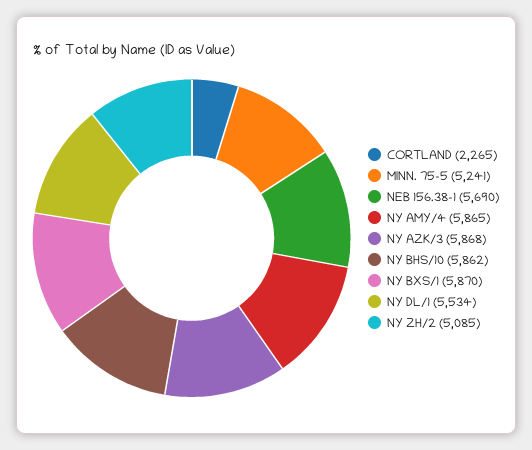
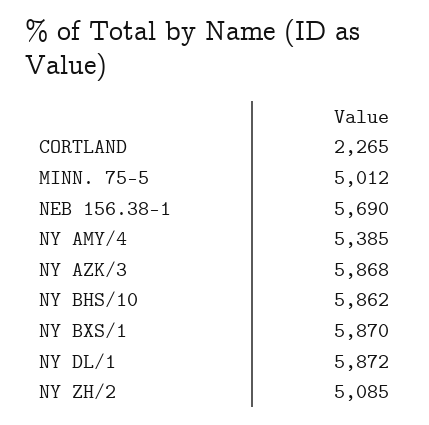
  {
    "CORTLAND": 2265,
-   "MINN. 75-5": 5241,
+   "MINN. 75-5": 5012,
    "NEB 156.38-1": 5690,
-   "NY AMY/4": 5865,
+   "NY AMY/4": 5385,
    "NY AZK/3": 5868,
    "NY BHS/10": 5862,
    "NY BXS/1": 5870,
-   "NY DL/1": 5534,
+   "NY DL/1": 5872,
    "NY ZH/2": 5085
  }

